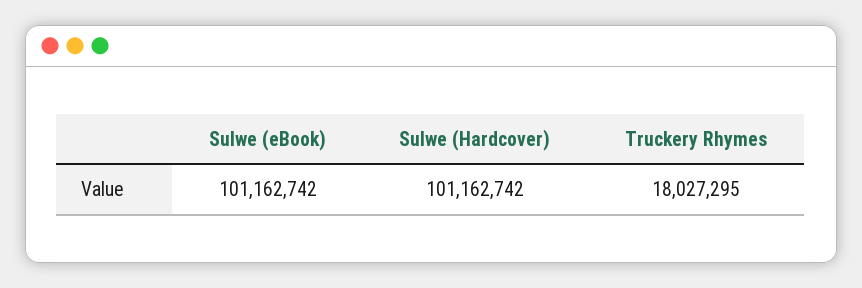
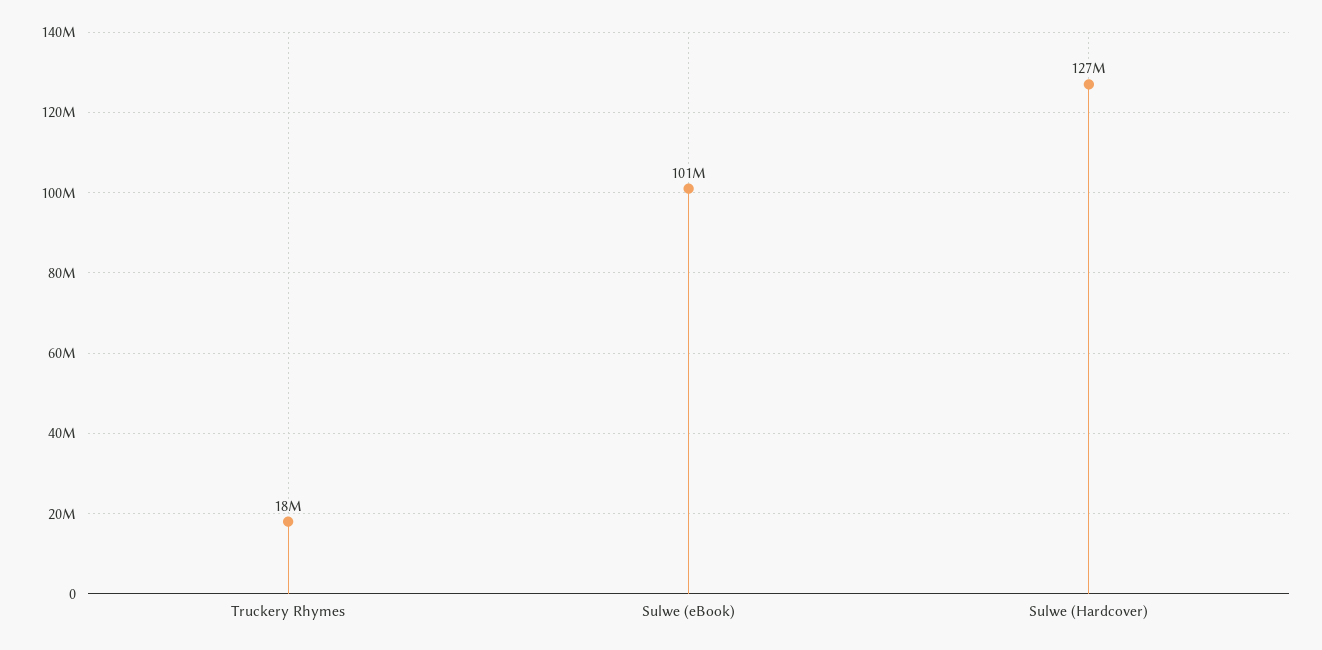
  {
    "Sulwe (eBook)": 101162742,
-   "Sulwe (Hardcover)": 101162742,
+   "Sulwe (Hardcover)": 127000000,
    "Truckery Rhymes": 18027295
  }

